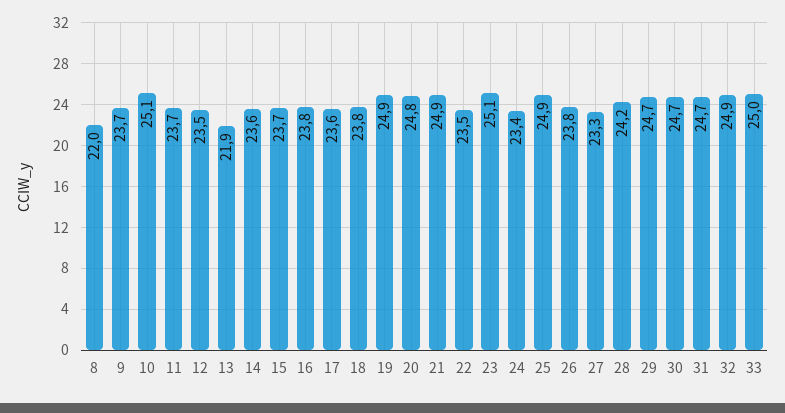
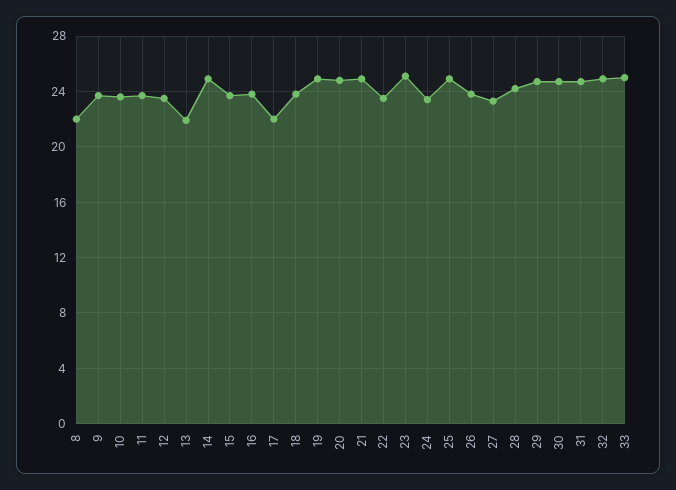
  {
    "8": 22,
    "9": 23.7,
-   "10": 25.1,
+   "10": 23.5,
    "11": 23.7,
    "12": 23.5,
    "13": 21.9,
-   "14": 23.6,
+   "14": 25,
    "15": 23.7,
    "16": 23.8,
-   "17": 23.6,
+   "17": 22,
    "18": 23.8,
    "19": 24.9,
    "20": 24.8,
    "21": 24.9,
    "22": 23.5,
    "23": 25.1,
    "24": 23.4,
    "25": 24.9,
    "26": 23.8,
    "27": 23.3,
    "28": 24.2,
    "29": 24.7,
    "30": 24.7,
    "31": 24.7,
    "32": 24.9,
    "33": 25
  }

